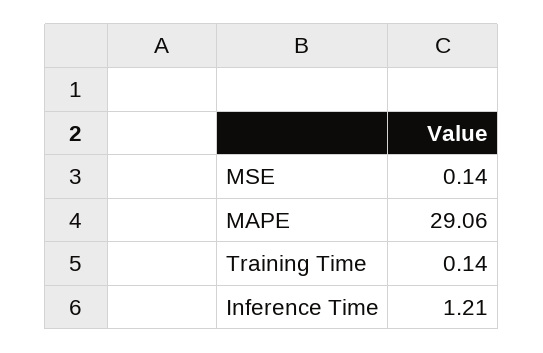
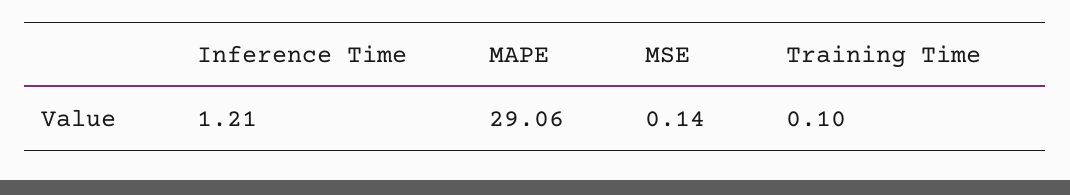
  {
    "MSE": 0.14,
    "MAPE": 29.06,
-   "Training Time": 0.14,
+   "Training Time": 0.1,
    "Inference Time": 1.21
  }

